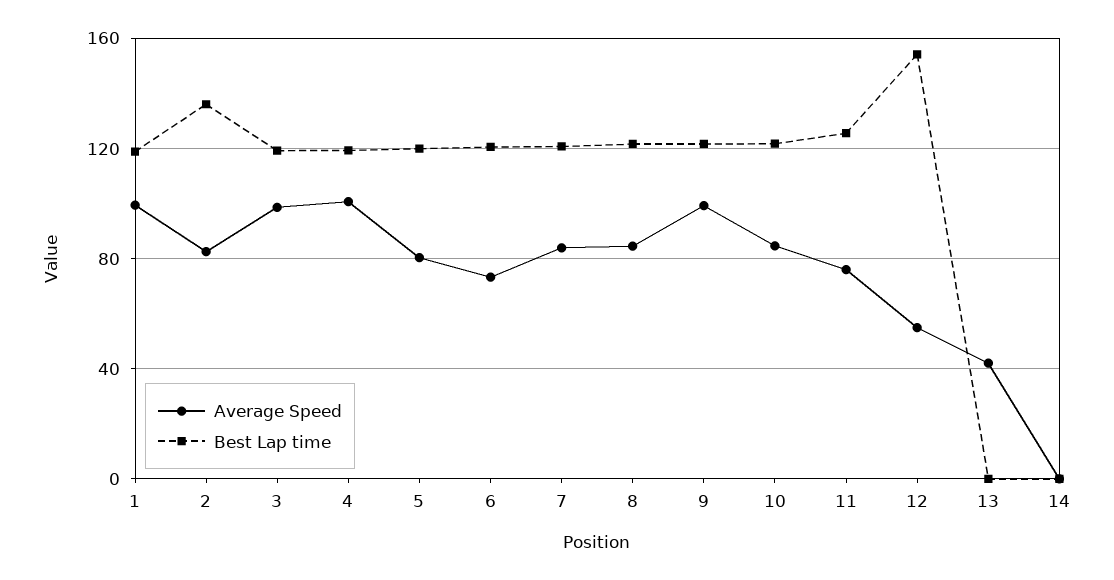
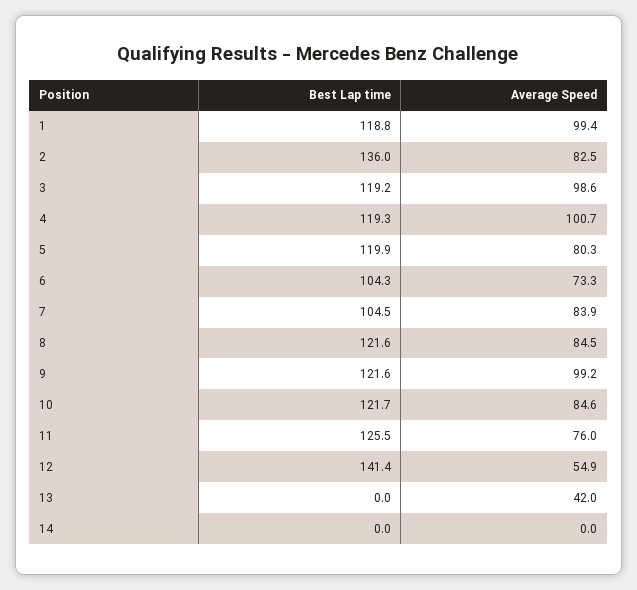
  {
    "Average Speed": {
      "1": 99.4,
      "2": 82.5,
      "3": 98.6,
      "4": 100.7,
      "5": 80.3,
      "6": 73.3,
      "7": 83.9,
      "8": 84.5,
      "9": 99.2,
      "10": 84.6,
      "11": 76,
      "12": 54.9,
      "13": 42,
      "14": 0
    },
    "Best Lap time": {
      "1": 118.8,
      "2": 136,
      "3": 119.2,
      "4": 119.3,
      "5": 119.9,
-     "6": 120,
+     "6": 104.3,
-     "7": 120,
+     "7": 104.5,
      "8": 121.6,
      "9": 121.6,
      "10": 121.7,
      "11": 125.5,
-     "12": 155,
+     "12": 141.4,
      "13": 0,
      "14": 0
    }
  }

